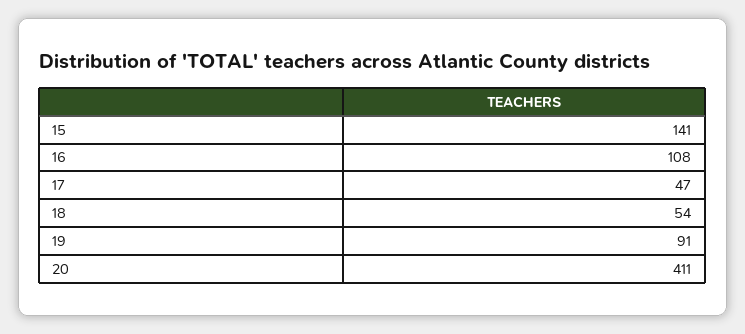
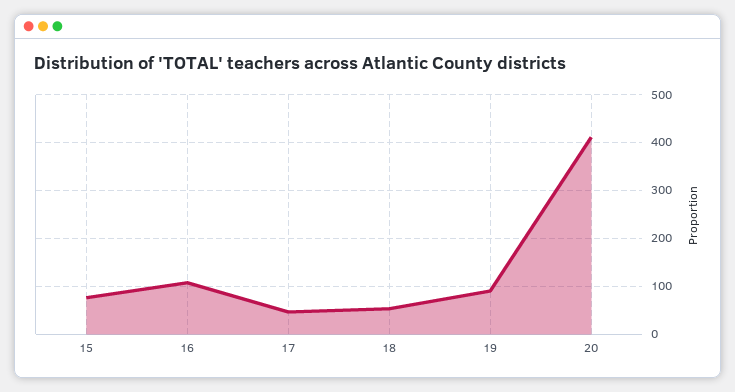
  {
-   "15": 141,
+   "15": 80,
    "16": 108,
    "17": 47,
    "18": 54,
    "19": 91,
    "20": 411
  }

